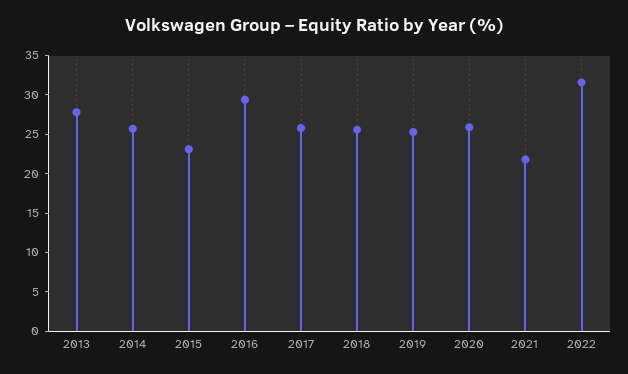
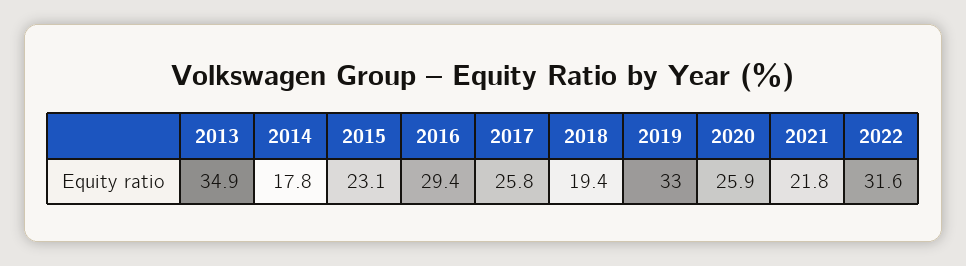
  {
-   "2013": 27.5,
+   "2013": 34.9,
-   "2014": 25,
+   "2014": 17.8,
    "2015": 23.1,
    "2016": 29.4,
    "2017": 25.8,
-   "2018": 25,
+   "2018": 19.4,
-   "2019": 25,
+   "2019": 33,
    "2020": 25.9,
    "2021": 21.8,
    "2022": 31.6
  }

